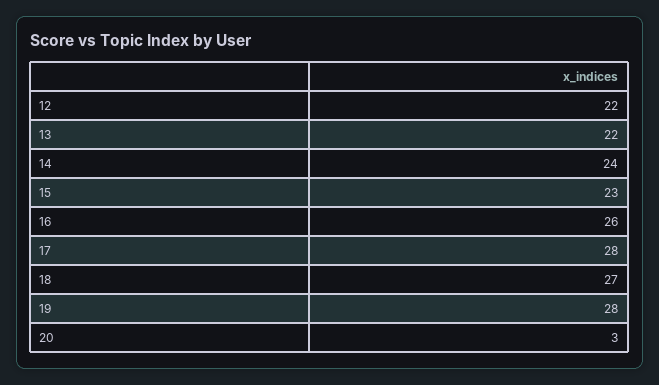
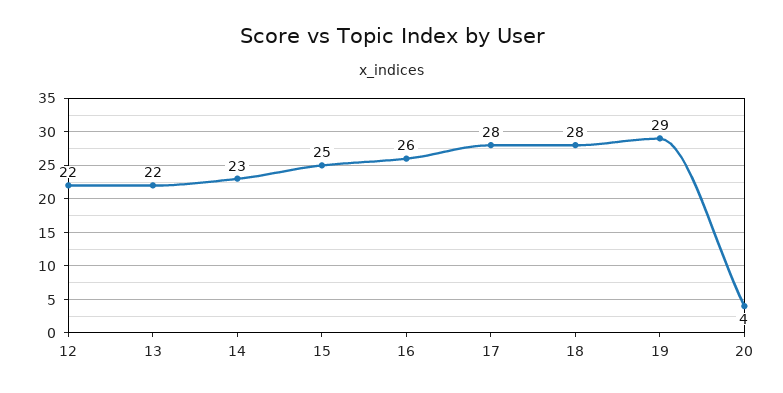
  {
    "12": 22,
    "13": 22,
-   "14": 24,
+   "14": 23,
-   "15": 23,
+   "15": 25,
    "16": 26,
    "17": 28,
-   "18": 27,
+   "18": 28,
-   "19": 28,
+   "19": 29,
-   "20": 3
+   "20": 4
  }

